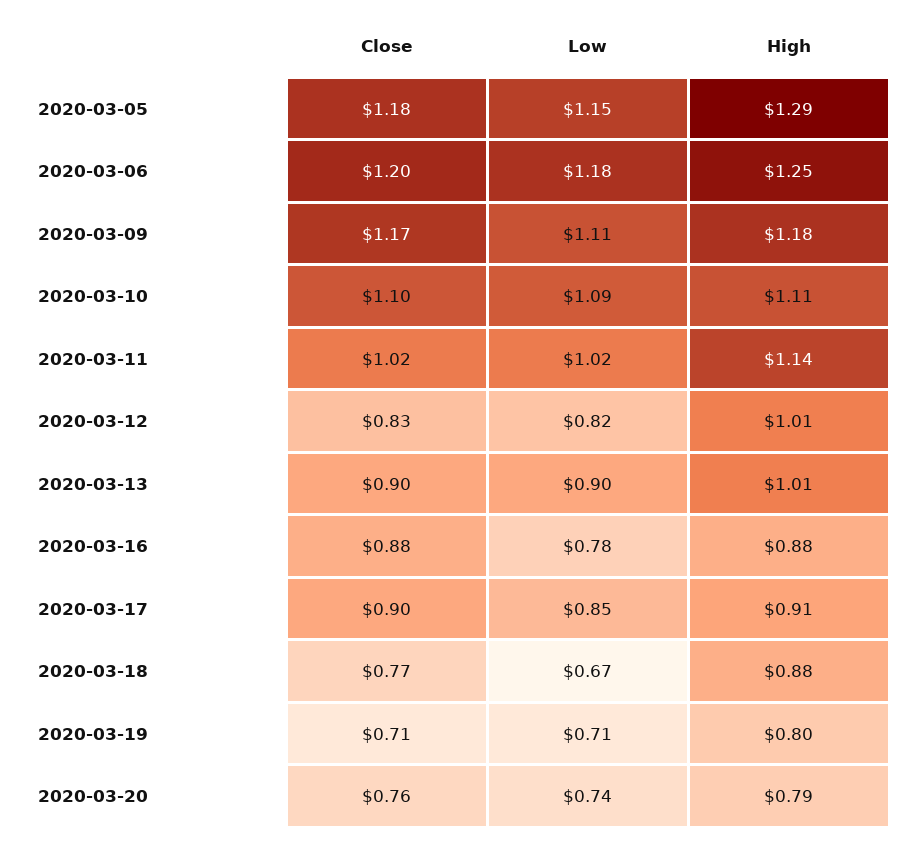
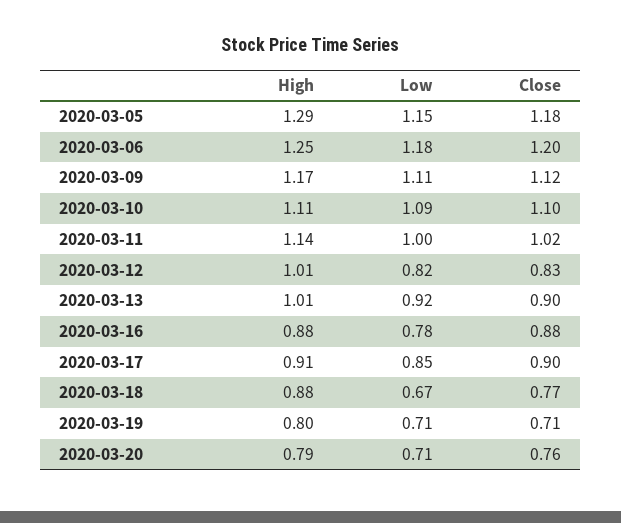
  {
    "Close": {
      "2020-03-05": 1.18,
      "2020-03-06": 1.2,
-     "2020-03-09": 1.17,
+     "2020-03-09": 1.12,
      "2020-03-10": 1.1,
      "2020-03-11": 1.02,
      "2020-03-12": 0.83,
      "2020-03-13": 0.9,
      "2020-03-16": 0.88,
      "2020-03-17": 0.9,
      "2020-03-18": 0.77,
      "2020-03-19": 0.71,
      "2020-03-20": 0.76
    },
    "Low": {
      "2020-03-05": 1.15,
      "2020-03-06": 1.18,
      "2020-03-09": 1.11,
      "2020-03-10": 1.09,
-     "2020-03-11": 1.02,
+     "2020-03-11": 1,
      "2020-03-12": 0.82,
-     "2020-03-13": 0.9,
+     "2020-03-13": 0.92,
      "2020-03-16": 0.78,
      "2020-03-17": 0.85,
      "2020-03-18": 0.67,
      "2020-03-19": 0.71,
-     "2020-03-20": 0.74
+     "2020-03-20": 0.71
    },
    "High": {
      "2020-03-05": 1.29,
      "2020-03-06": 1.25,
-     "2020-03-09": 1.18,
+     "2020-03-09": 1.17,
      "2020-03-10": 1.11,
      "2020-03-11": 1.14,
      "2020-03-12": 1.01,
      "2020-03-13": 1.01,
      "2020-03-16": 0.88,
      "2020-03-17": 0.91,
      "2020-03-18": 0.88,
      "2020-03-19": 0.8,
      "2020-03-20": 0.79
    }
  }

